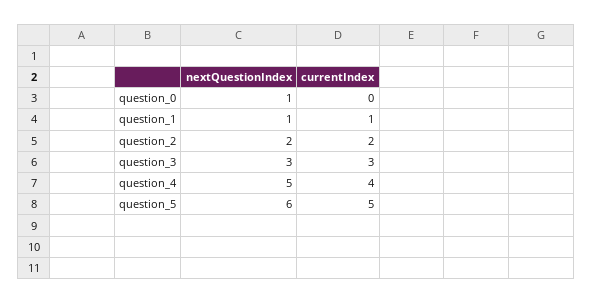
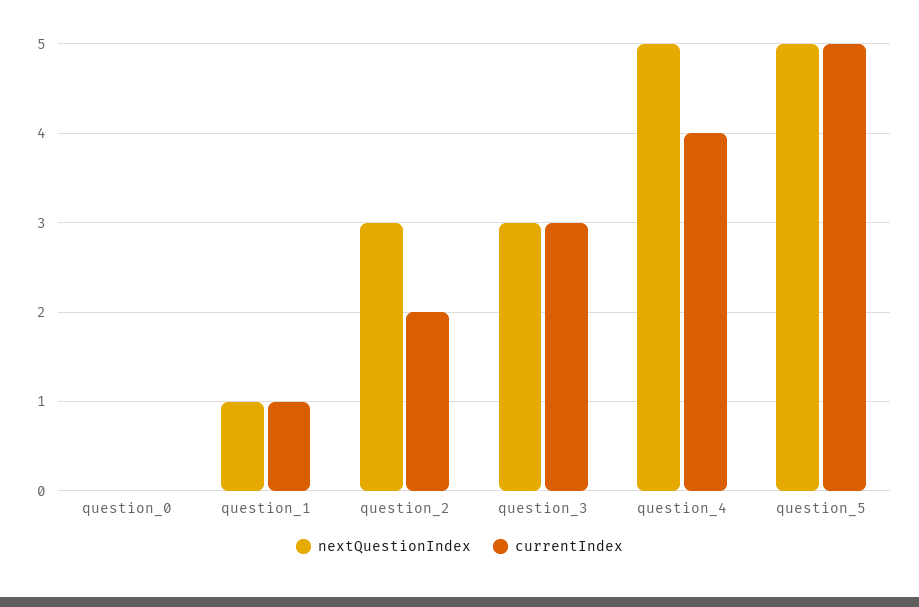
  {
    "nextQuestionIndex": {
-     "question_0": 1,
+     "question_0": 0,
      "question_1": 1,
-     "question_2": 2,
+     "question_2": 3,
      "question_3": 3,
      "question_4": 5,
-     "question_5": 6
+     "question_5": 5
    },
    "currentIndex": {
      "question_0": 0,
      "question_1": 1,
      "question_2": 2,
      "question_3": 3,
      "question_4": 4,
      "question_5": 5
    }
  }

